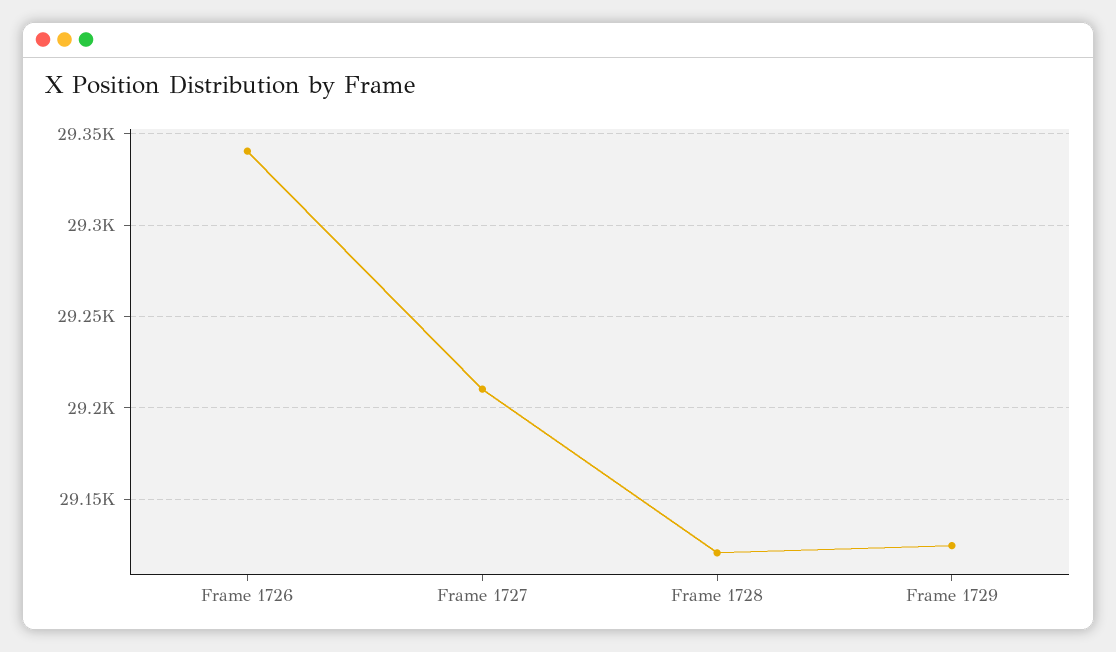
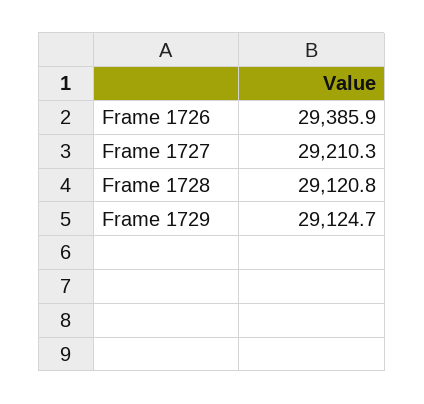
  {
-   "Frame 1726": 29340,
+   "Frame 1726": 29385.9,
    "Frame 1727": 29210.3,
    "Frame 1728": 29120.8,
    "Frame 1729": 29124.7
  }

